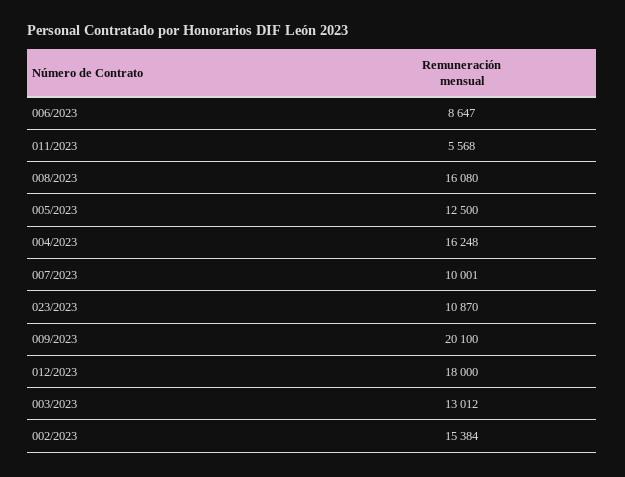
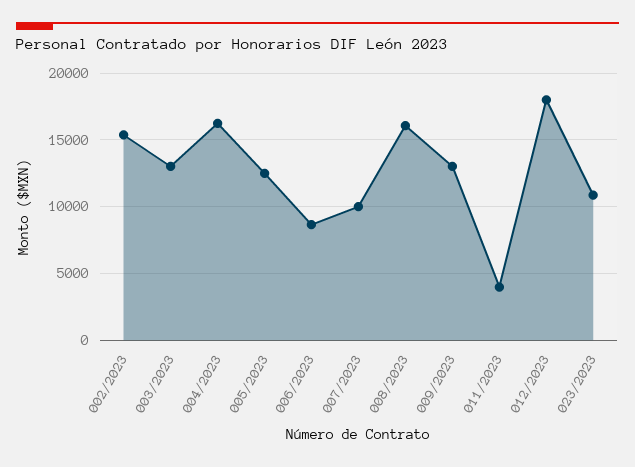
  {
    "006/2023": 8647,
-   "011/2023": 5568,
+   "011/2023": 4000,
    "008/2023": 16080,
    "005/2023": 12500,
    "004/2023": 16248,
    "007/2023": 10001,
    "023/2023": 10870,
-   "009/2023": 20100,
+   "009/2023": 13000,
    "012/2023": 18000,
    "003/2023": 13012,
    "002/2023": 15384
  }

